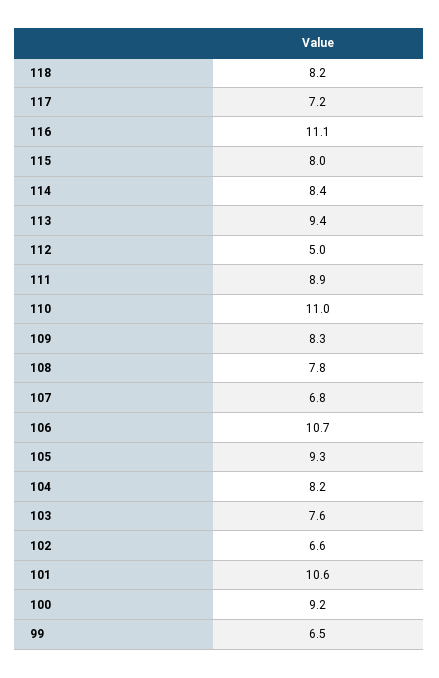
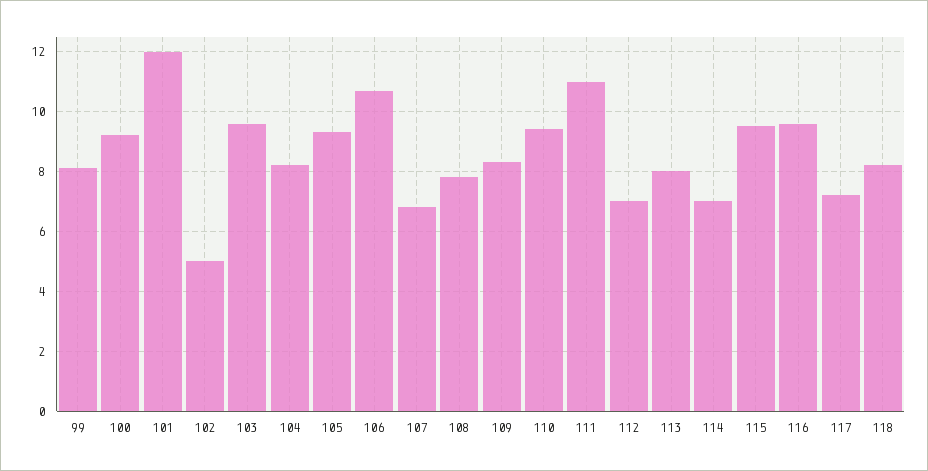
  {
    "118": 8.2,
    "117": 7.2,
-   "116": 11.1,
+   "116": 9.5,
-   "115": 8,
+   "115": 9.5,
-   "114": 8.4,
+   "114": 7,
-   "113": 9.4,
+   "113": 8,
-   "112": 5,
+   "112": 7,
-   "111": 8.9,
+   "111": 11,
-   "110": 11,
+   "110": 9.5,
    "109": 8.3,
    "108": 7.8,
    "107": 6.8,
    "106": 10.7,
    "105": 9.3,
    "104": 8.2,
-   "103": 7.6,
+   "103": 9.5,
-   "102": 6.6,
+   "102": 5,
-   "101": 10.6,
+   "101": 12,
    "100": 9.2,
-   "99": 6.5
+   "99": 8
  }

